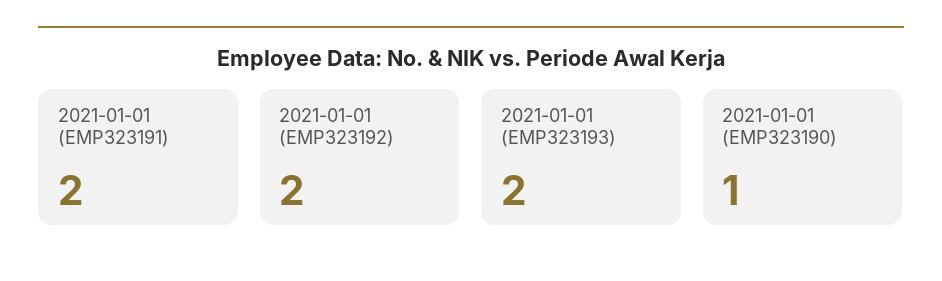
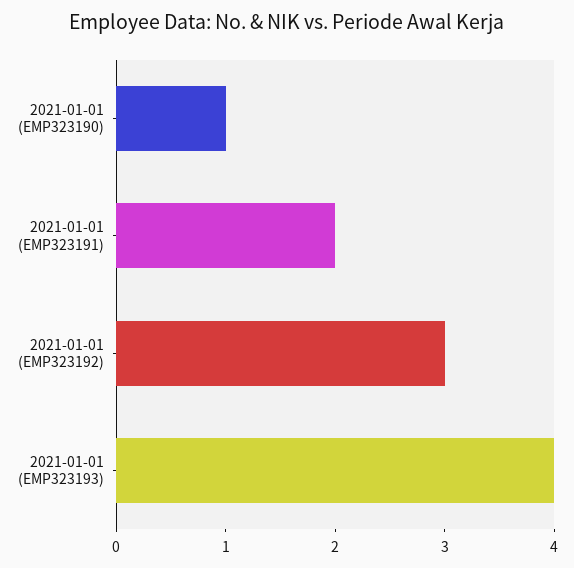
  {
    "2021-01-01 (EMP323191)": 2,
-   "2021-01-01 (EMP323192)": 2,
+   "2021-01-01 (EMP323192)": 3,
-   "2021-01-01 (EMP323193)": 2,
+   "2021-01-01 (EMP323193)": 4,
    "2021-01-01 (EMP323190)": 1
  }

